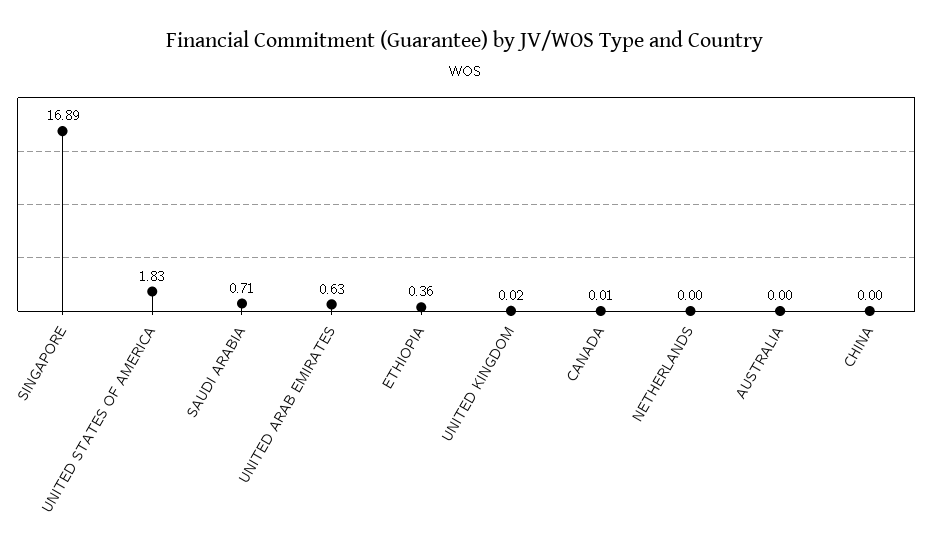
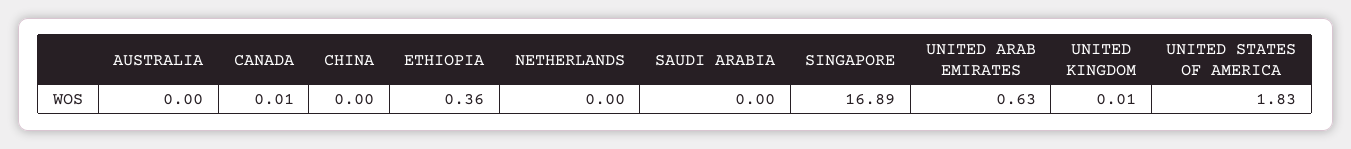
  {
    "SINGAPORE": 16.89,
    "UNITED STATES OF AMERICA": 1.83,
-   "SAUDI ARABIA": 0.71,
+   "SAUDI ARABIA": 0,
    "UNITED ARAB EMIRATES": 0.63,
    "ETHIOPIA": 0.36,
-   "UNITED KINGDOM": 0.02,
+   "UNITED KINGDOM": 0.01,
    "CANADA": 0.01,
    "NETHERLANDS": 0,
    "AUSTRALIA": 0,
    "CHINA": 0
  }

